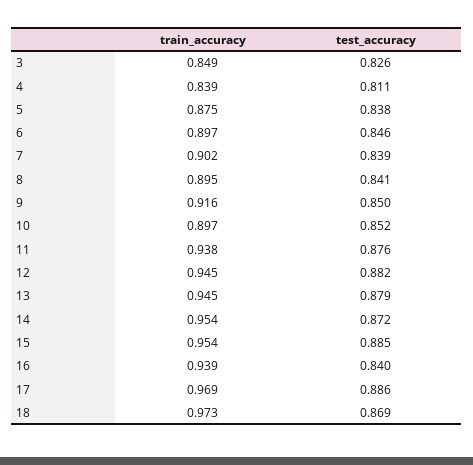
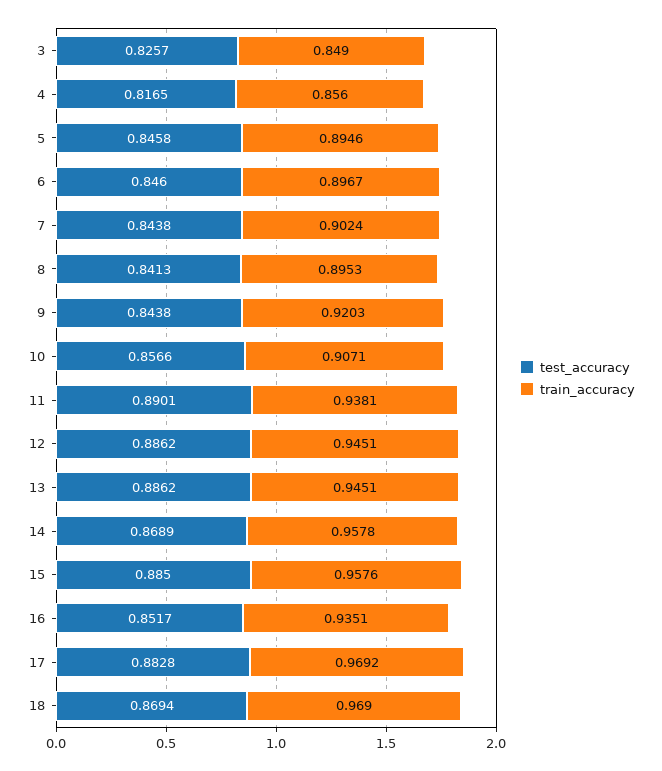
  {
    "train_accuracy": {
      "3": 0.849,
-     "4": 0.839,
+     "4": 0.856,
-     "5": 0.875,
+     "5": 0.8946,
      "6": 0.8967,
      "7": 0.9024,
      "8": 0.8953,
-     "9": 0.916,
+     "9": 0.9203,
-     "10": 0.897,
+     "10": 0.9071,
      "11": 0.9381,
      "12": 0.9451,
      "13": 0.9451,
-     "14": 0.954,
+     "14": 0.9578,
-     "15": 0.954,
+     "15": 0.9576,
-     "16": 0.939,
+     "16": 0.9351,
      "17": 0.9692,
-     "18": 0.973
+     "18": 0.969
    },
    "test_accuracy": {
      "3": 0.8257,
-     "4": 0.811,
+     "4": 0.8165,
-     "5": 0.838,
+     "5": 0.8458,
      "6": 0.846,
-     "7": 0.839,
+     "7": 0.8438,
      "8": 0.8413,
-     "9": 0.85,
+     "9": 0.8438,
-     "10": 0.852,
+     "10": 0.8566,
-     "11": 0.876,
+     "11": 0.8901,
-     "12": 0.882,
+     "12": 0.8862,
-     "13": 0.879,
+     "13": 0.8862,
-     "14": 0.872,
+     "14": 0.8689,
      "15": 0.885,
-     "16": 0.84,
+     "16": 0.8517,
-     "17": 0.886,
+     "17": 0.8828,
      "18": 0.8694
    }
  }

